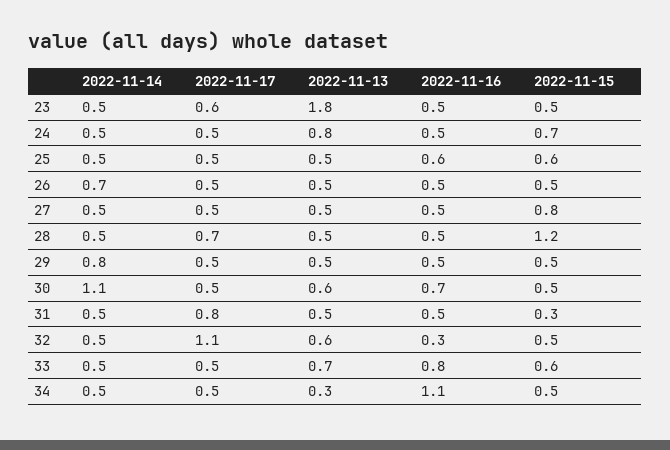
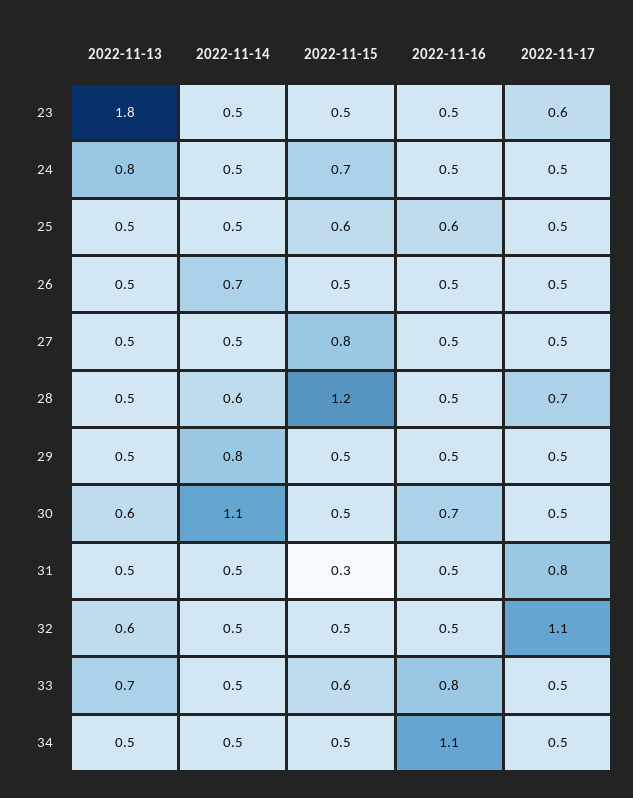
  {
    "2022-11-14": {
      "23": 0.5,
      "24": 0.5,
      "25": 0.5,
      "26": 0.7,
      "27": 0.5,
-     "28": 0.5,
+     "28": 0.6,
      "29": 0.8,
      "30": 1.1,
      "31": 0.5,
      "32": 0.5,
      "33": 0.5,
      "34": 0.5
    },
    "2022-11-17": {
      "23": 0.6,
      "24": 0.5,
      "25": 0.5,
      "26": 0.5,
      "27": 0.5,
      "28": 0.7,
      "29": 0.5,
      "30": 0.5,
      "31": 0.8,
      "32": 1.1,
      "33": 0.5,
      "34": 0.5
    },
    "2022-11-13": {
      "23": 1.8,
      "24": 0.8,
      "25": 0.5,
      "26": 0.5,
      "27": 0.5,
      "28": 0.5,
      "29": 0.5,
      "30": 0.6,
      "31": 0.5,
      "32": 0.6,
      "33": 0.7,
-     "34": 0.3
+     "34": 0.5
    },
    "2022-11-16": {
      "23": 0.5,
      "24": 0.5,
      "25": 0.6,
      "26": 0.5,
      "27": 0.5,
      "28": 0.5,
      "29": 0.5,
      "30": 0.7,
      "31": 0.5,
-     "32": 0.3,
+     "32": 0.5,
      "33": 0.8,
      "34": 1.1
    },
    "2022-11-15": {
      "23": 0.5,
      "24": 0.7,
      "25": 0.6,
      "26": 0.5,
      "27": 0.8,
      "28": 1.2,
      "29": 0.5,
      "30": 0.5,
      "31": 0.3,
      "32": 0.5,
      "33": 0.6,
      "34": 0.5
    }
  }

